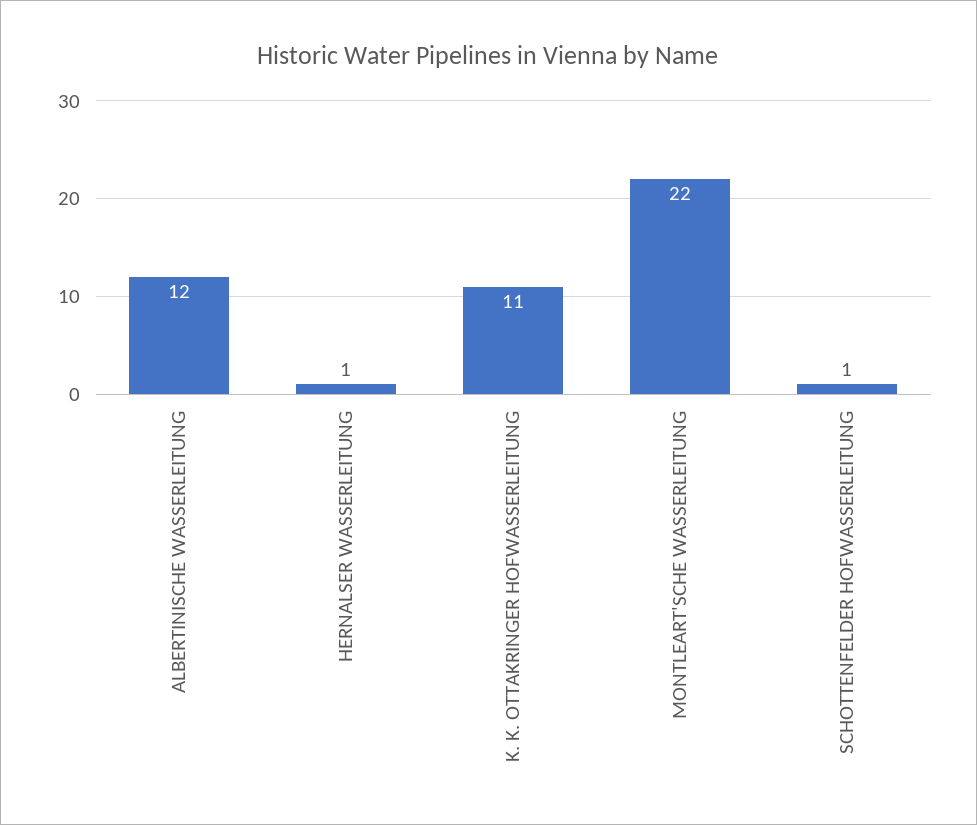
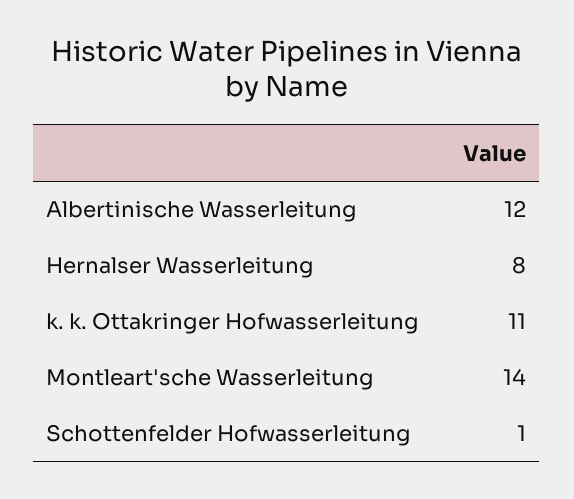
  {
    "ALBERTINISCHE WASSERLEITUNG": 12,
-   "HERNALSER WASSERLEITUNG": 1,
+   "HERNALSER WASSERLEITUNG": 8,
    "K. K. OTTAKRINGER HOFWASSERLEITUNG": 11,
-   "MONTLEART'SCHE WASSERLEITUNG": 22,
+   "MONTLEART'SCHE WASSERLEITUNG": 14,
    "SCHOTTENFELDER HOFWASSERLEITUNG": 1
  }

